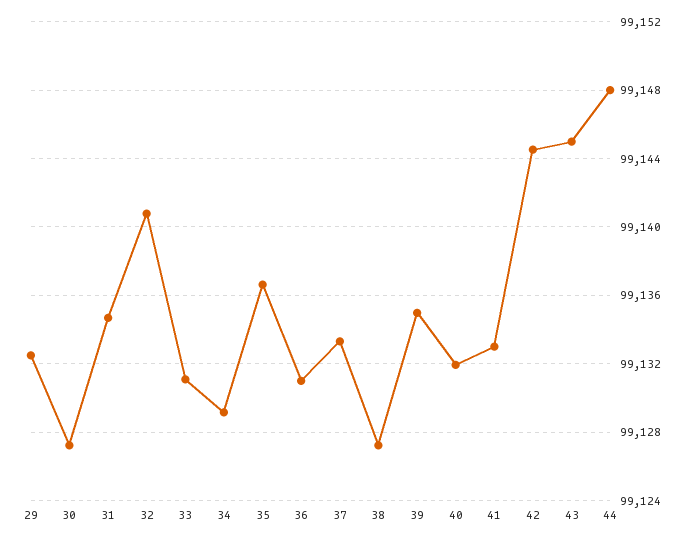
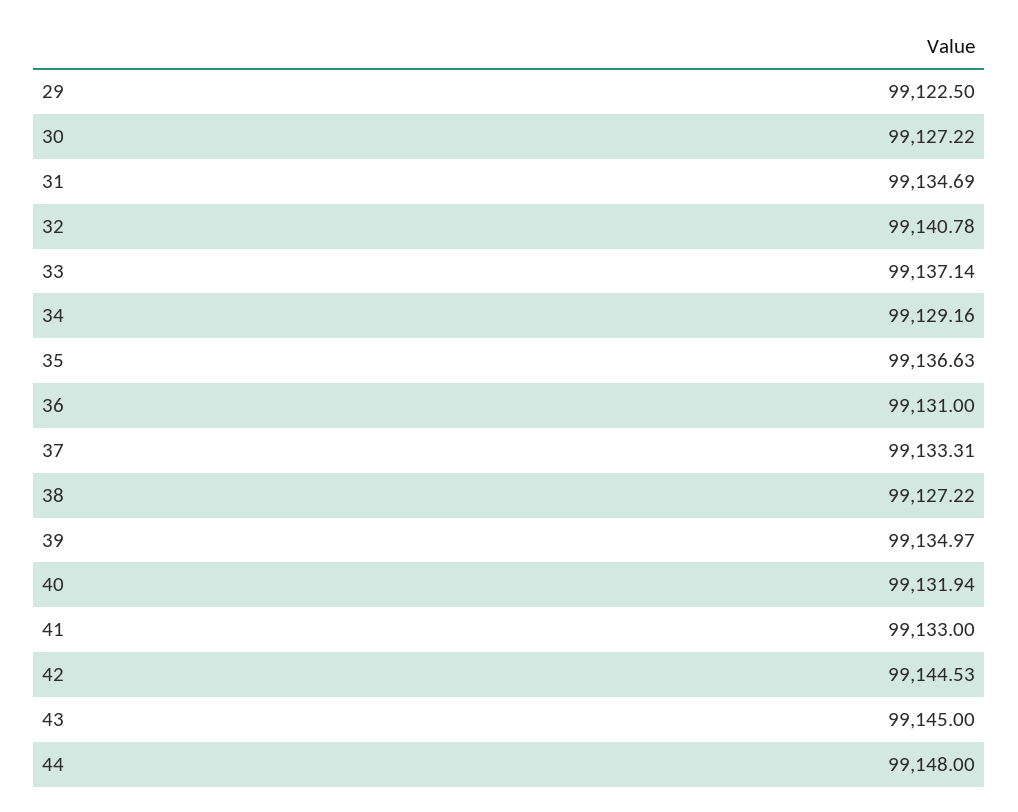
  {
-   "29": 99132.5,
+   "29": 99122.5,
    "30": 99127.22,
    "31": 99134.69,
    "32": 99140.78,
-   "33": 99131,
+   "33": 99137.14,
    "34": 99129.16,
    "35": 99136.63,
    "36": 99131,
    "37": 99133.31,
    "38": 99127.22,
    "39": 99134.97,
    "40": 99131.94,
    "41": 99133,
    "42": 99144.53,
    "43": 99145,
    "44": 99148
  }

